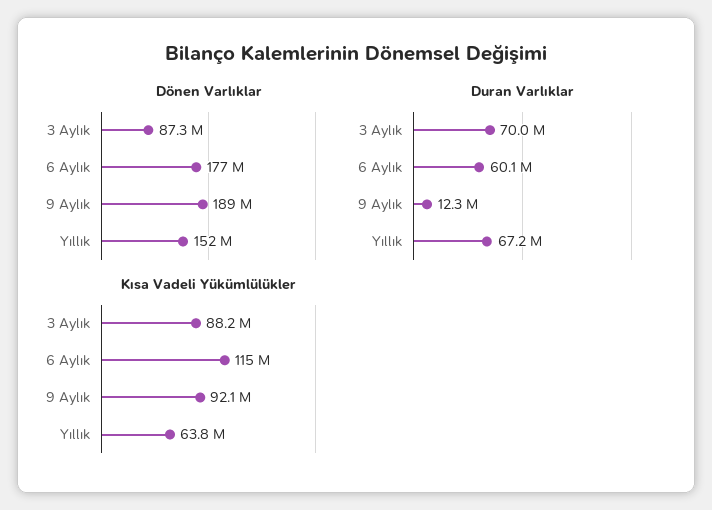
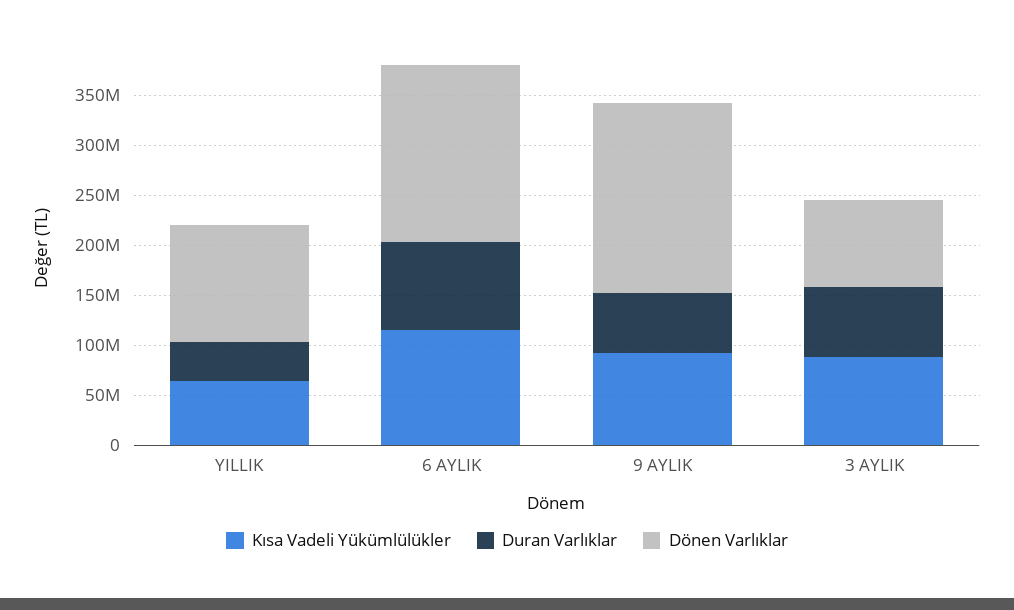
  {
    "Dönen Varlıklar": {
      "3 Aylık": 87300000,
      "6 Aylık": 177000000,
      "9 Aylık": 189000000,
-     "Yıllık": 152000000
+     "Yıllık": 120000000
    },
    "Duran Varlıklar": {
      "3 Aylık": 70000000,
-     "6 Aylık": 60100000,
+     "6 Aylık": 90000000,
-     "9 Aylık": 12300000,
+     "9 Aylık": 60000000,
-     "Yıllık": 67200000
+     "Yıllık": 40000000
    },
    "Kısa Vadeli Yükümlülükler": {
      "3 Aylık": 88200000,
      "6 Aylık": 115000000,
      "9 Aylık": 92100000,
      "Yıllık": 63800000
    }
  }

